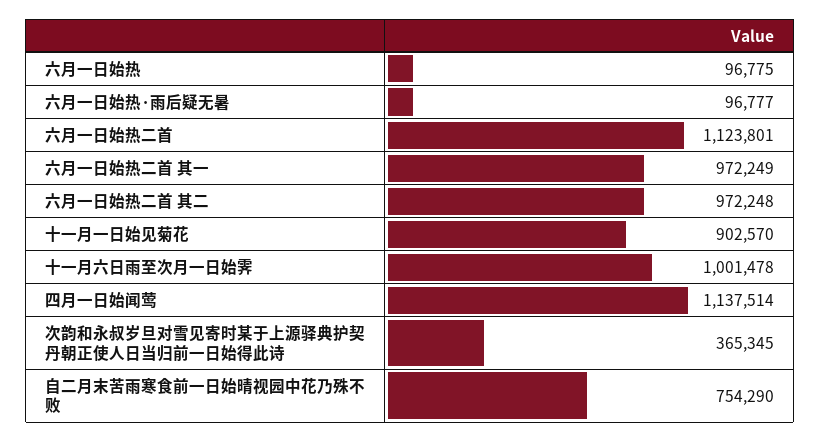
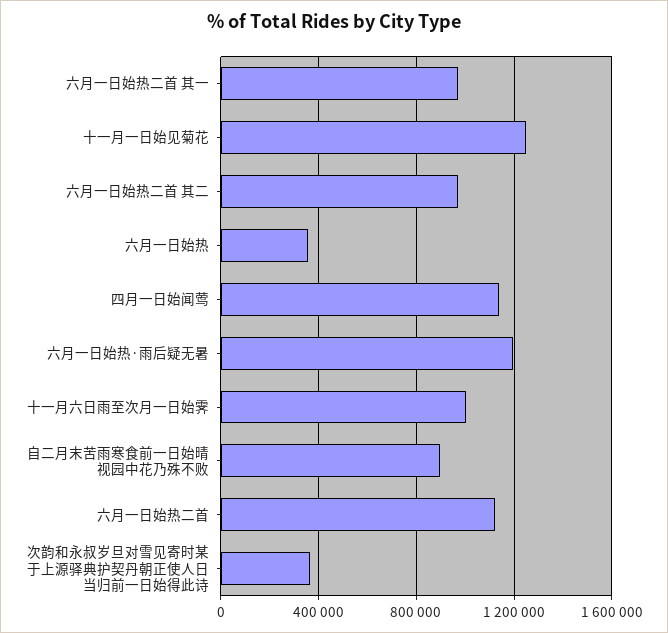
  {
-   "六月一日始热": 96775,
+   "六月一日始热": 350000,
-   "六月一日始热·雨后疑无暑": 96777,
+   "六月一日始热·雨后疑无暑": 1200000,
    "六月一日始热二首": 1123801,
    "六月一日始热二首 其一": 972249,
    "六月一日始热二首 其二": 972248,
-   "十一月一日始见菊花": 902570,
+   "十一月一日始见菊花": 1250000,
    "十一月六日雨至次月一日始霁": 1001478,
    "四月一日始闻莺": 1137514,
    "次韵和永叔岁旦对雪见寄时某于上源驿典护契丹朝正使人日当归前一日始得此诗": 365345,
-   "自二月末苦雨寒食前一日始晴视园中花乃殊不败": 754290
+   "自二月末苦雨寒食前一日始晴视园中花乃殊不败": 900000
  }

